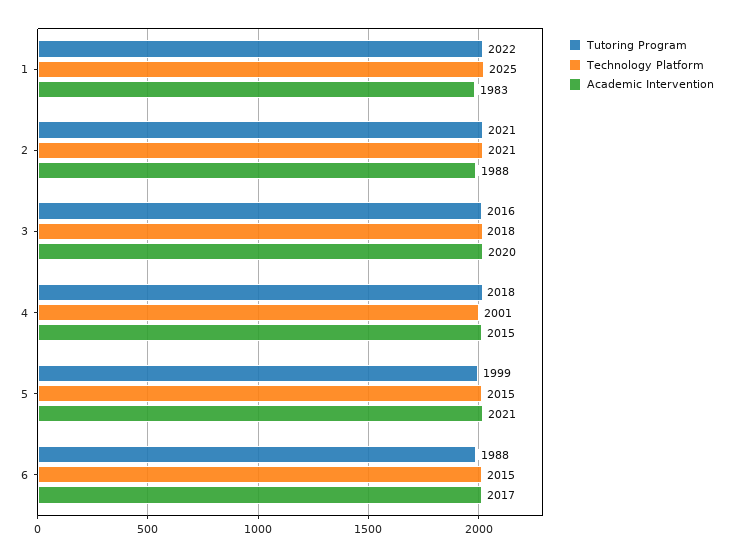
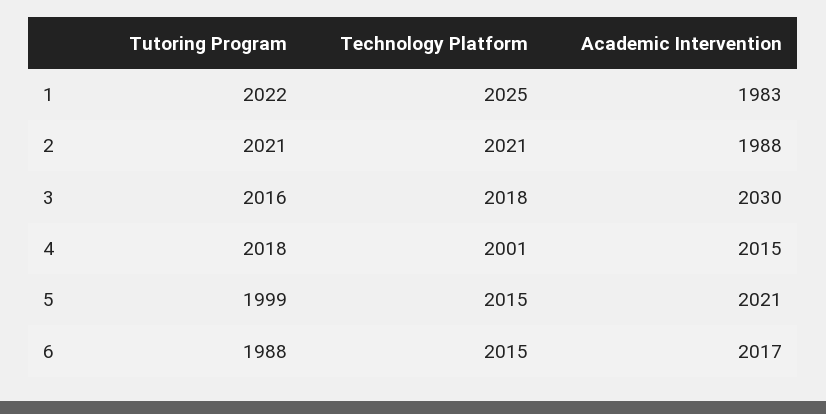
  {
    "Tutoring Program": {
      "1": 2022,
      "2": 2021,
      "3": 2016,
      "4": 2018,
      "5": 1999,
      "6": 1988
    },
    "Technology Platform": {
      "1": 2025,
      "2": 2021,
      "3": 2018,
      "4": 2001,
      "5": 2015,
      "6": 2015
    },
    "Academic Intervention": {
      "1": 1983,
      "2": 1988,
-     "3": 2020,
+     "3": 2030,
      "4": 2015,
      "5": 2021,
      "6": 2017
    }
  }

